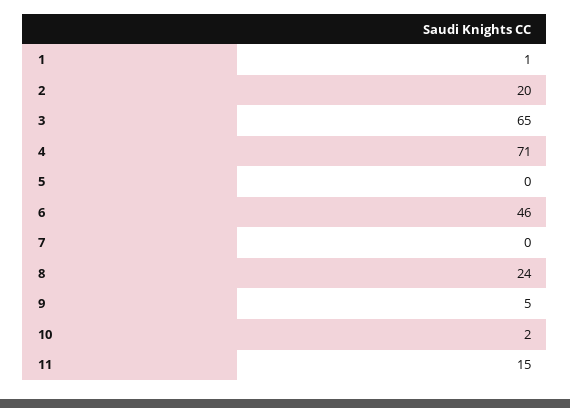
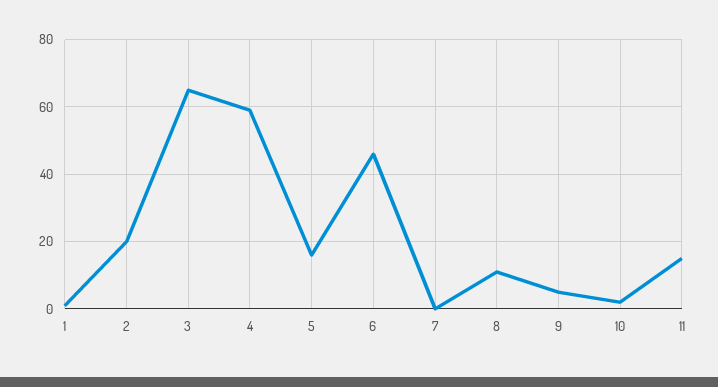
  {
    "1": 1,
    "2": 20,
    "3": 65,
-   "4": 71,
+   "4": 60,
-   "5": 0,
+   "5": 15,
    "6": 46,
    "7": 0,
-   "8": 24,
+   "8": 10,
    "9": 5,
    "10": 2,
    "11": 15
  }

